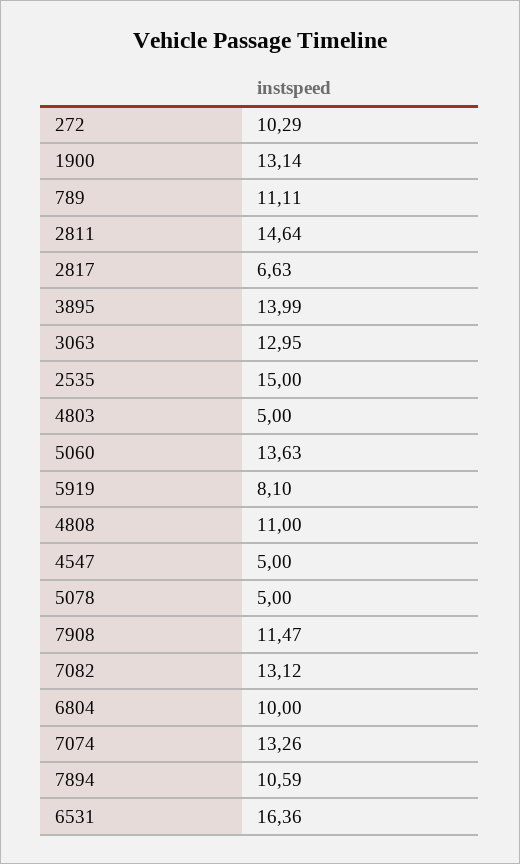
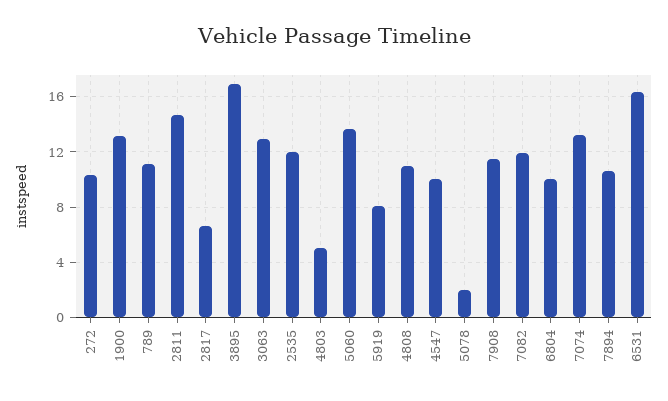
  {
    "272": 10.29,
    "1900": 13.14,
    "789": 11.11,
    "2811": 14.64,
    "2817": 6.63,
-   "3895": 13.99,
+   "3895": 17,
    "3063": 12.95,
-   "2535": 15,
+   "2535": 12,
    "4803": 5,
    "5060": 13.63,
    "5919": 8.1,
    "4808": 11,
-   "4547": 5,
+   "4547": 10,
-   "5078": 5,
+   "5078": 2,
    "7908": 11.47,
-   "7082": 13.12,
+   "7082": 12,
    "6804": 10,
    "7074": 13.26,
    "7894": 10.59,
    "6531": 16.36
  }

